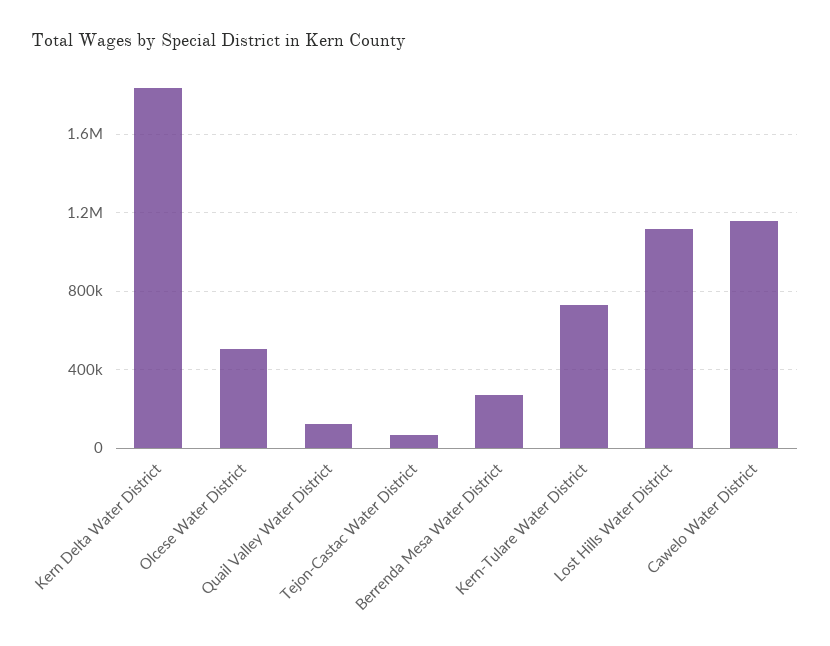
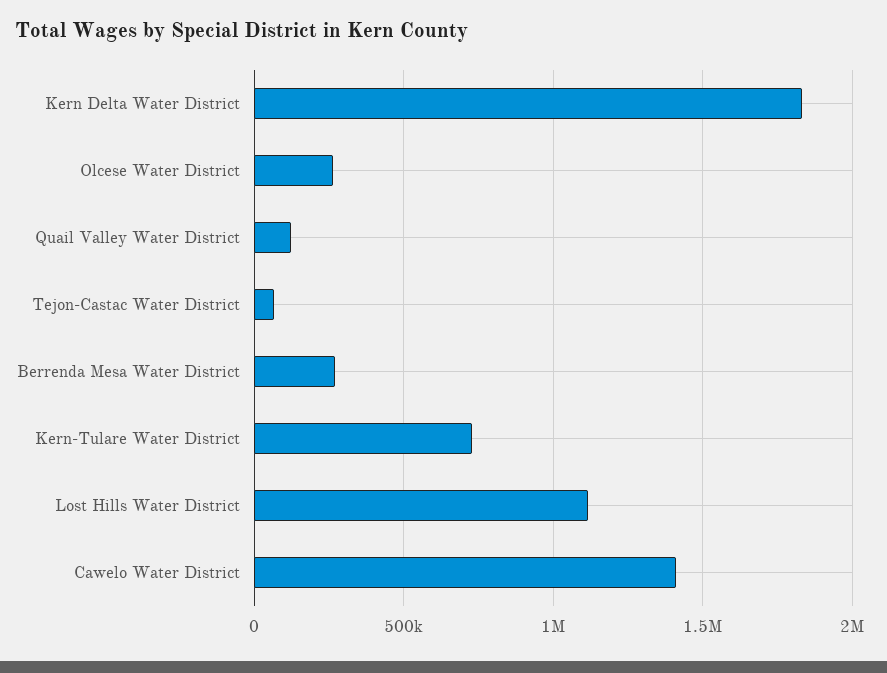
  {
    "Kern Delta Water District": 1850000,
-   "Olcese Water District": 500000,
+   "Olcese Water District": 250000,
    "Quail Valley Water District": 100000,
    "Tejon-Castac Water District": 50000,
    "Berrenda Mesa Water District": 250000,
    "Kern-Tulare Water District": 750000,
    "Lost Hills Water District": 1100000,
-   "Cawelo Water District": 1150000
+   "Cawelo Water District": 1400000
  }

